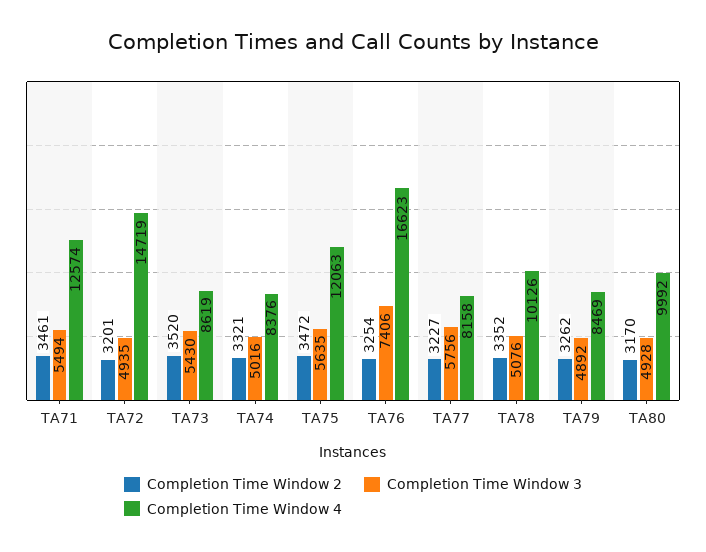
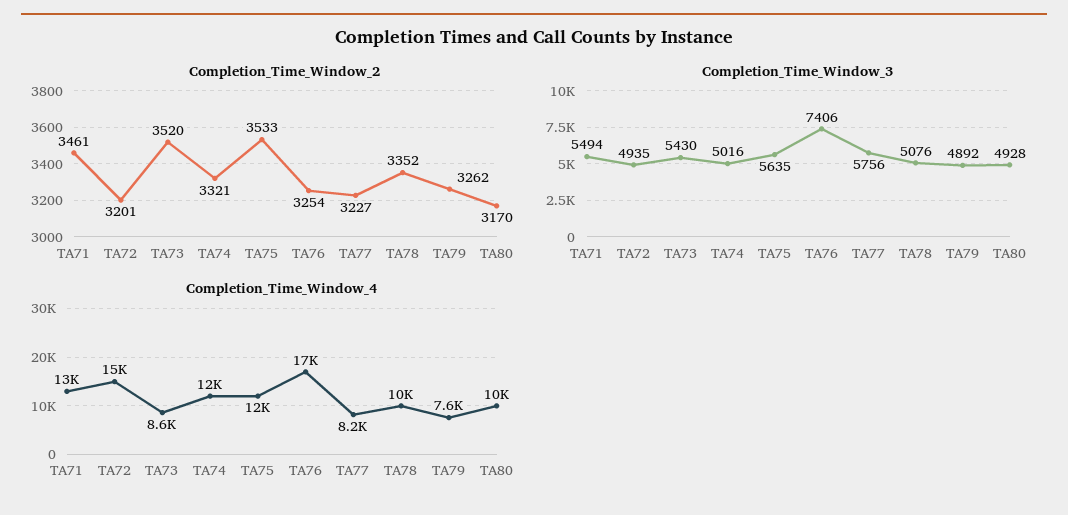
  {
    "Completion Time Window 2": {
      "TA71": 3461,
      "TA72": 3201,
      "TA73": 3520,
      "TA74": 3321,
-     "TA75": 3472,
+     "TA75": 3533,
      "TA76": 3254,
      "TA77": 3227,
      "TA78": 3352,
      "TA79": 3262,
      "TA80": 3170
    },
    "Completion Time Window 3": {
      "TA71": 5494,
      "TA72": 4935,
      "TA73": 5430,
      "TA74": 5016,
      "TA75": 5635,
      "TA76": 7406,
      "TA77": 5756,
      "TA78": 5076,
      "TA79": 4892,
      "TA80": 4928
    },
    "Completion Time Window 4": {
      "TA71": 12574,
      "TA72": 14719,
      "TA73": 8619,
-     "TA74": 8376,
+     "TA74": 12000,
      "TA75": 12063,
      "TA76": 16623,
      "TA77": 8158,
      "TA78": 10126,
-     "TA79": 8469,
+     "TA79": 7600,
      "TA80": 9992
    }
  }

